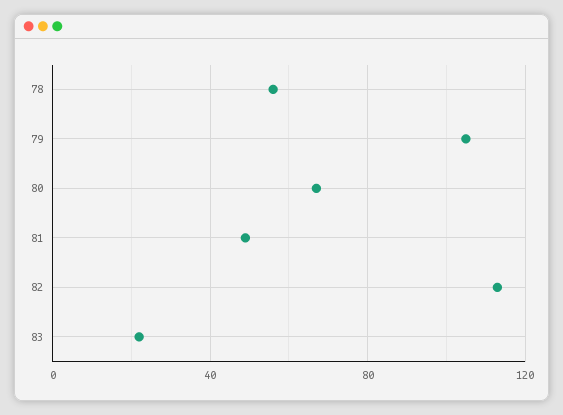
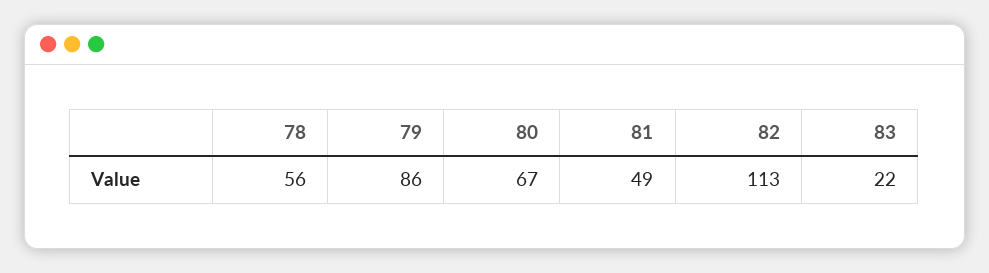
  {
    "78": 56,
-   "79": 105,
+   "79": 86,
    "80": 67,
    "81": 49,
    "82": 113,
    "83": 22
  }

